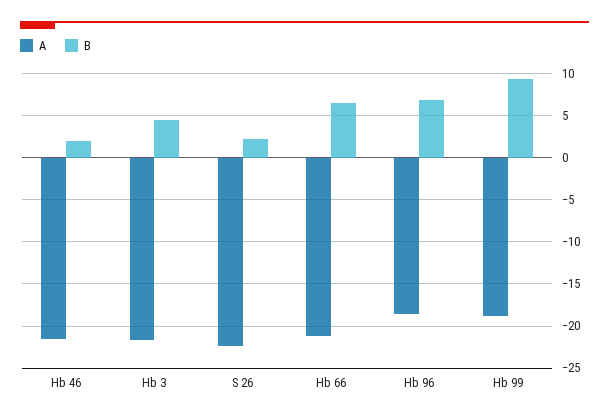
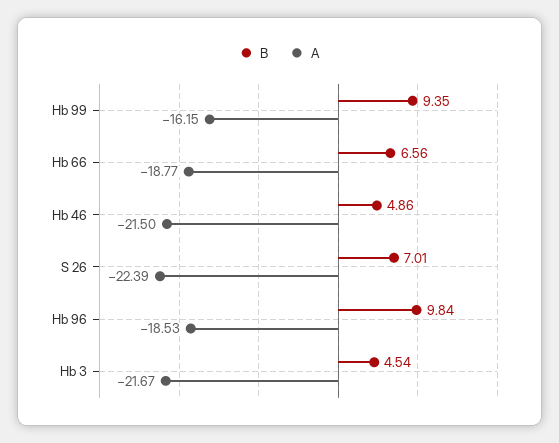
  {
    "A": {
      "Hb 46": -21.5,
      "Hb 3": -21.67,
      "S 26": -22.39,
-     "Hb 66": -21,
+     "Hb 66": -18.77,
      "Hb 96": -18.53,
-     "Hb 99": -19
+     "Hb 99": -16.15
    },
    "B": {
-     "Hb 46": 2,
+     "Hb 46": 4.86,
      "Hb 3": 4.54,
-     "S 26": 2,
+     "S 26": 7.01,
      "Hb 66": 6.56,
-     "Hb 96": 7,
+     "Hb 96": 9.84,
      "Hb 99": 9.35
    }
  }

